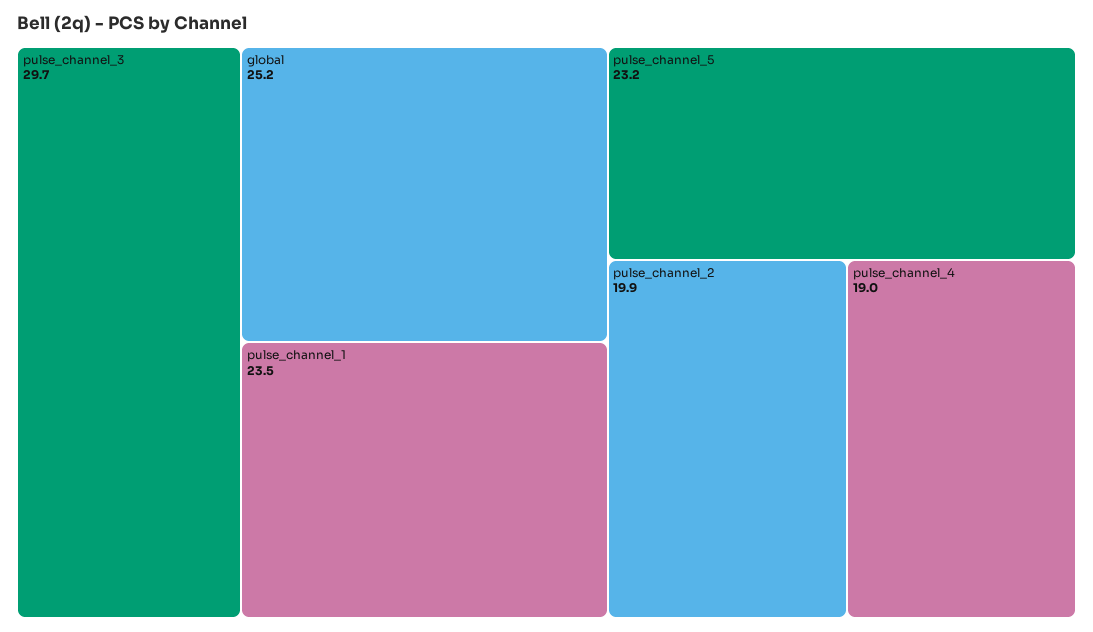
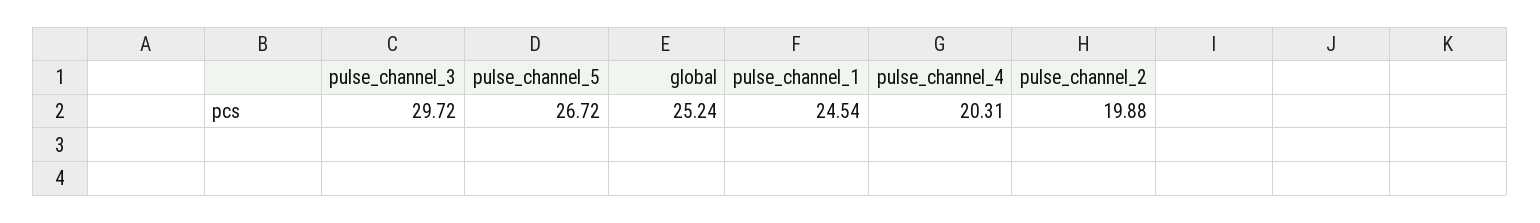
  {
    "pulse_channel_3": 29.72,
    "global": 25.24,
-   "pulse_channel_1": 23.5,
+   "pulse_channel_1": 24.54,
-   "pulse_channel_5": 23.2,
+   "pulse_channel_5": 26.72,
    "pulse_channel_2": 19.88,
-   "pulse_channel_4": 19
+   "pulse_channel_4": 20.31
  }

